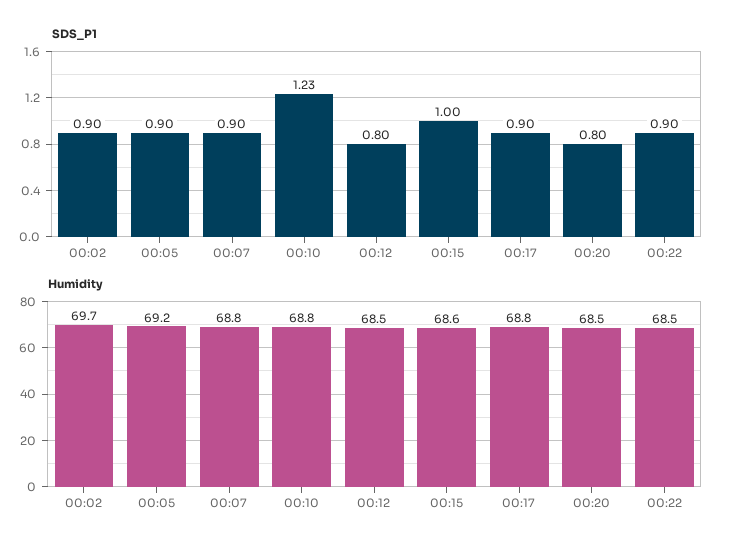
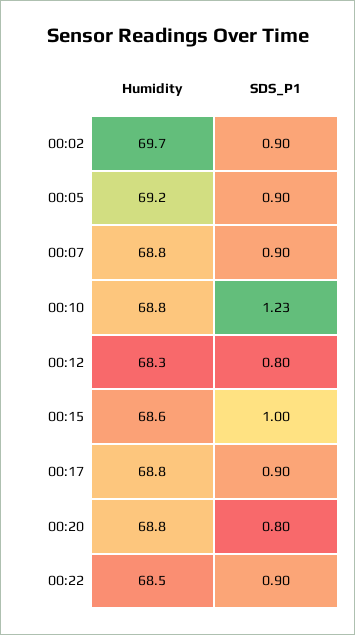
  {
    "SDS_P1": {
      "00:02": 0.9,
      "00:05": 0.9,
      "00:07": 0.9,
      "00:10": 1.23,
      "00:12": 0.8,
      "00:15": 1,
      "00:17": 0.9,
      "00:20": 0.8,
      "00:22": 0.9
    },
    "Humidity": {
      "00:02": 69.7,
      "00:05": 69.2,
      "00:07": 68.8,
      "00:10": 68.8,
-     "00:12": 68.5,
+     "00:12": 68.3,
      "00:15": 68.6,
      "00:17": 68.8,
-     "00:20": 68.5,
+     "00:20": 68.8,
      "00:22": 68.5
    }
  }

